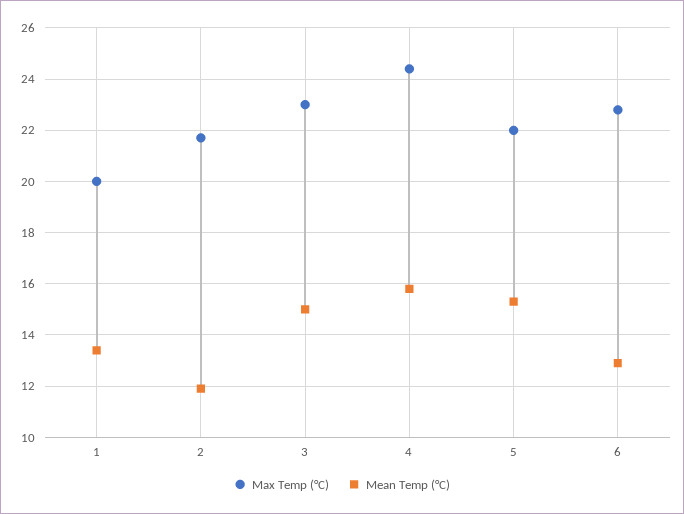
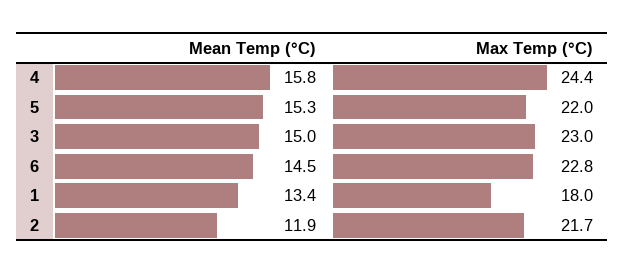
  {
    "Max Temp (°C)": {
-     "1": 20,
+     "1": 18,
      "2": 21.7,
      "3": 23,
      "4": 24.4,
      "5": 22,
      "6": 22.8
    },
    "Mean Temp (°C)": {
      "1": 13.4,
      "2": 11.9,
      "3": 15,
      "4": 15.8,
      "5": 15.3,
-     "6": 13
+     "6": 14.5
    }
  }

